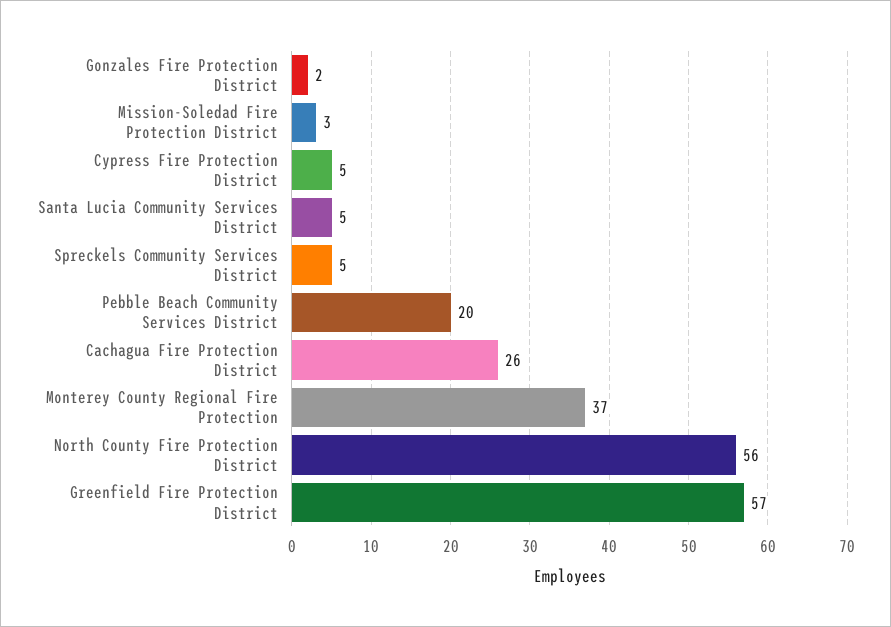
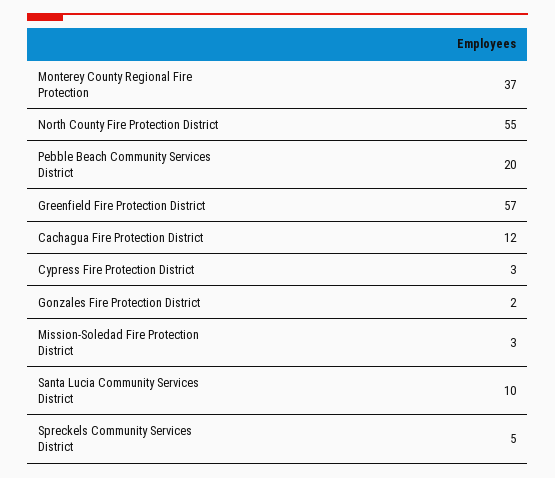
  {
    "Gonzales Fire Protection District": 2,
    "Mission-Soledad Fire Protection District": 3,
-   "Cypress Fire Protection District": 5,
+   "Cypress Fire Protection District": 3,
-   "Santa Lucia Community Services District": 5,
+   "Santa Lucia Community Services District": 10,
    "Spreckels Community Services District": 5,
    "Pebble Beach Community Services District": 20,
-   "Cachagua Fire Protection District": 26,
+   "Cachagua Fire Protection District": 12,
    "Monterey County Regional Fire Protection": 37,
-   "North County Fire Protection District": 56,
+   "North County Fire Protection District": 55,
    "Greenfield Fire Protection District": 57
  }

